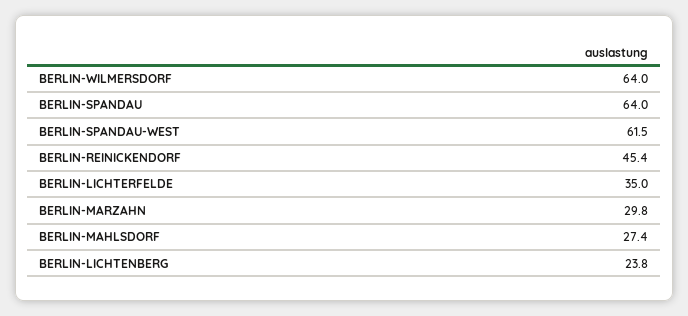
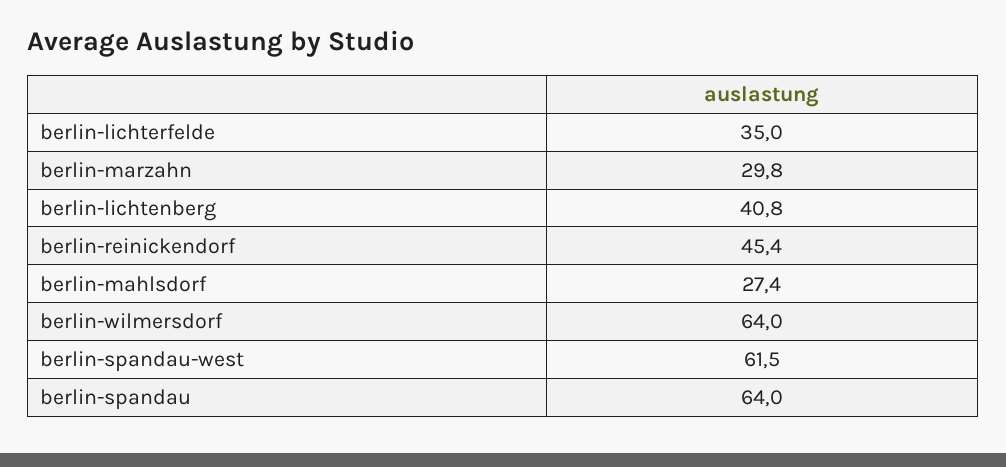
  {
    "BERLIN-WILMERSDORF": 64,
    "BERLIN-SPANDAU": 64,
    "BERLIN-SPANDAU-WEST": 61.5,
    "BERLIN-REINICKENDORF": 45.4,
    "BERLIN-LICHTERFELDE": 35,
    "BERLIN-MARZAHN": 29.8,
    "BERLIN-MAHLSDORF": 27.4,
-   "BERLIN-LICHTENBERG": 23.8
+   "BERLIN-LICHTENBERG": 40.8
  }

